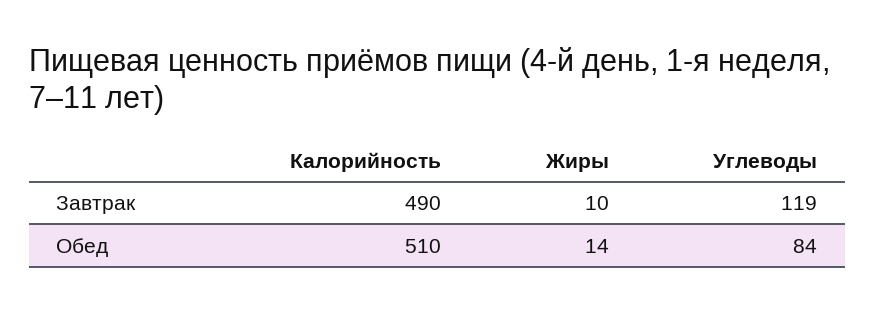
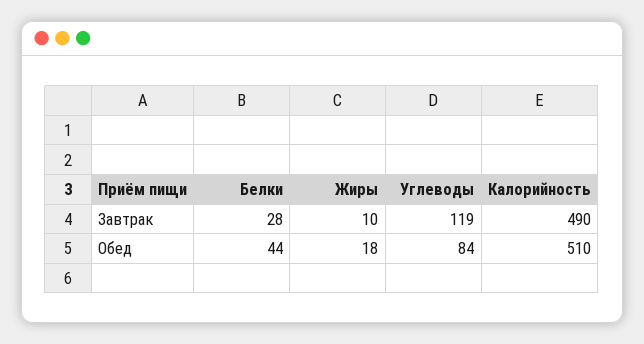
  {
    "Калорийность": {
      "Завтрак": 490,
      "Обед": 510
    },
    "Жиры": {
      "Завтрак": 10,
-     "Обед": 14
+     "Обед": 18
    },
    "Углеводы": {
      "Завтрак": 119,
      "Обед": 84
-   }
+   },
+   "Белки": {
+     "Завтрак": 28,
+     "Обед": 44
+   }
  }

